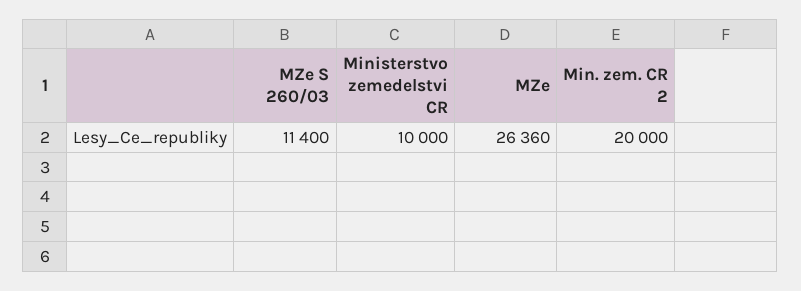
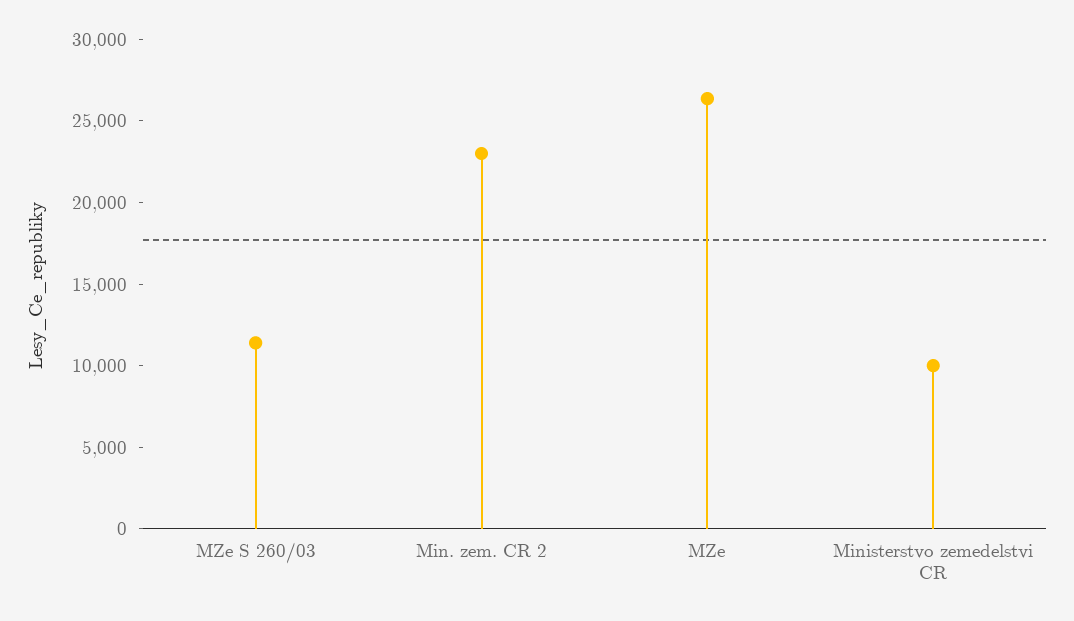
  {
    "MZe S 260/03": 11400,
    "Ministerstvo zemedelstvi CR": 10000,
    "MZe": 26360,
-   "Min. zem. CR 2": 20000
+   "Min. zem. CR 2": 23000
  }

